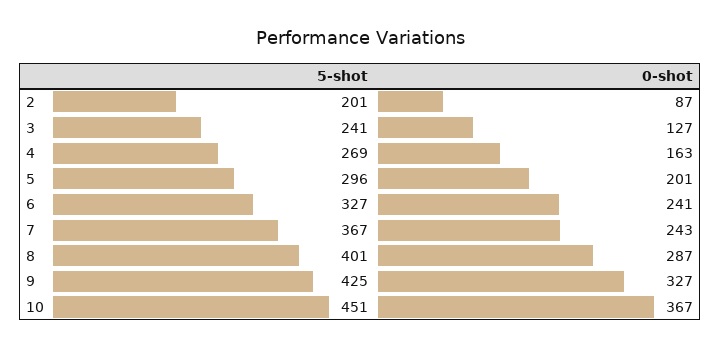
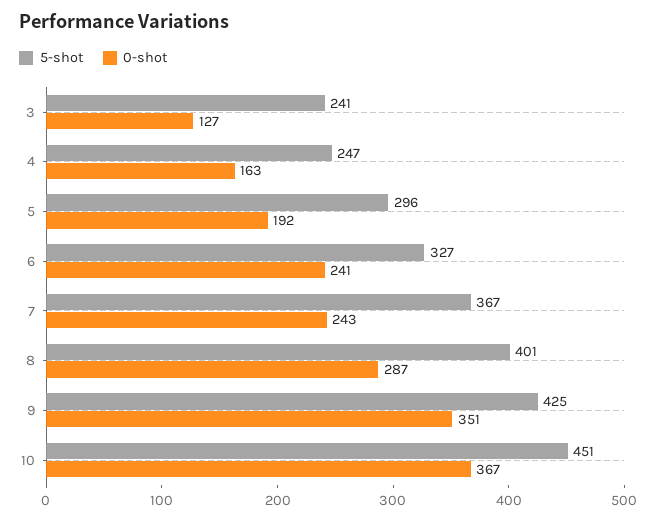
  {
    "5-shot": {
-     "2": 201,
      "3": 241,
-     "4": 269,
+     "4": 247,
      "5": 296,
      "6": 327,
      "7": 367,
      "8": 401,
      "9": 425,
      "10": 451
    },
    "0-shot": {
-     "2": 87,
      "3": 127,
      "4": 163,
-     "5": 201,
+     "5": 192,
      "6": 241,
      "7": 243,
      "8": 287,
-     "9": 327,
+     "9": 351,
      "10": 367
    }
  }

